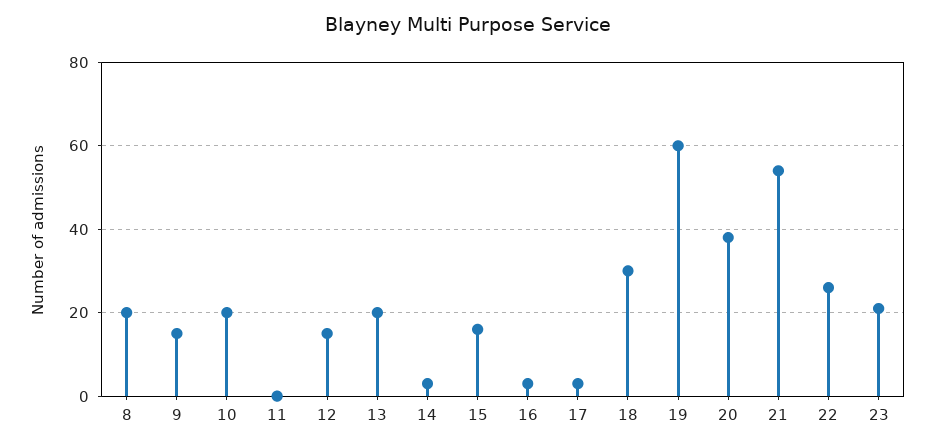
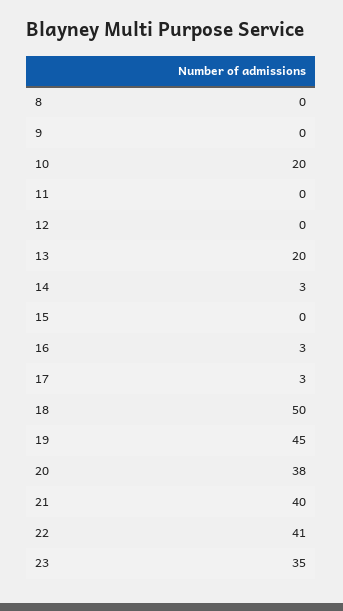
  {
-   "8": 20,
+   "8": 0,
-   "9": 15,
+   "9": 0,
    "10": 20,
    "11": 0,
-   "12": 15,
+   "12": 0,
    "13": 20,
    "14": 3,
-   "15": 15,
+   "15": 0,
    "16": 3,
    "17": 3,
-   "18": 30,
+   "18": 50,
-   "19": 60,
+   "19": 45,
    "20": 38,
-   "21": 55,
+   "21": 40,
-   "22": 25,
+   "22": 41,
-   "23": 20
+   "23": 35
  }

